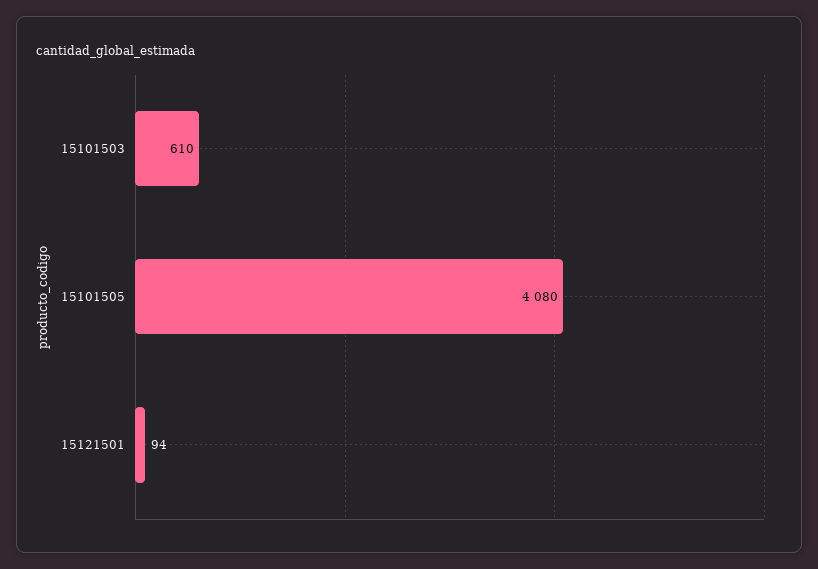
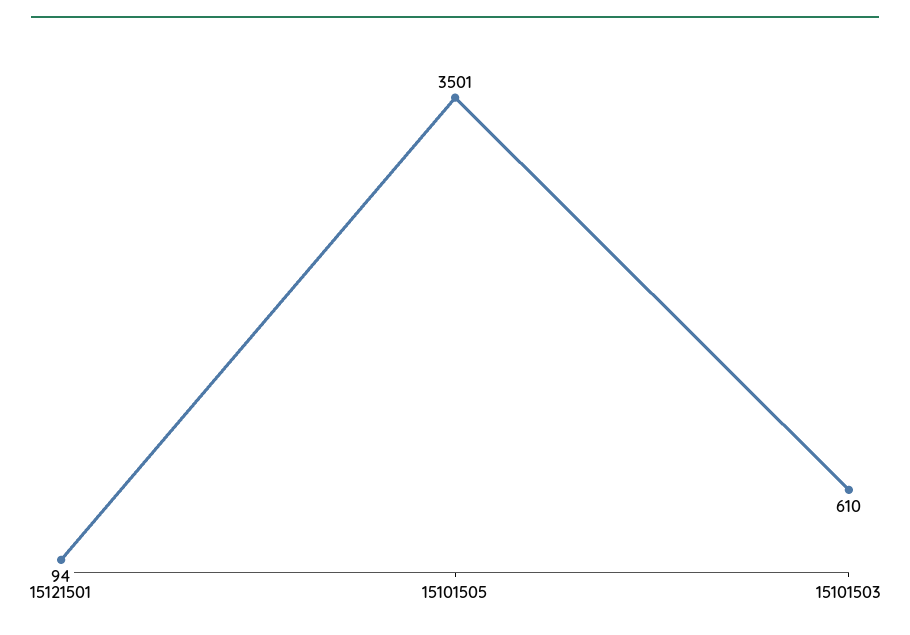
  {
    "15101503": 610,
-   "15101505": 4080,
+   "15101505": 3501,
    "15121501": 94
  }

